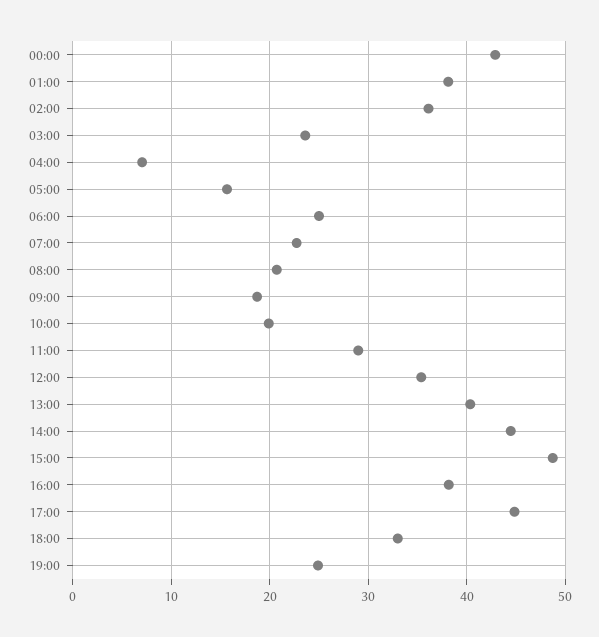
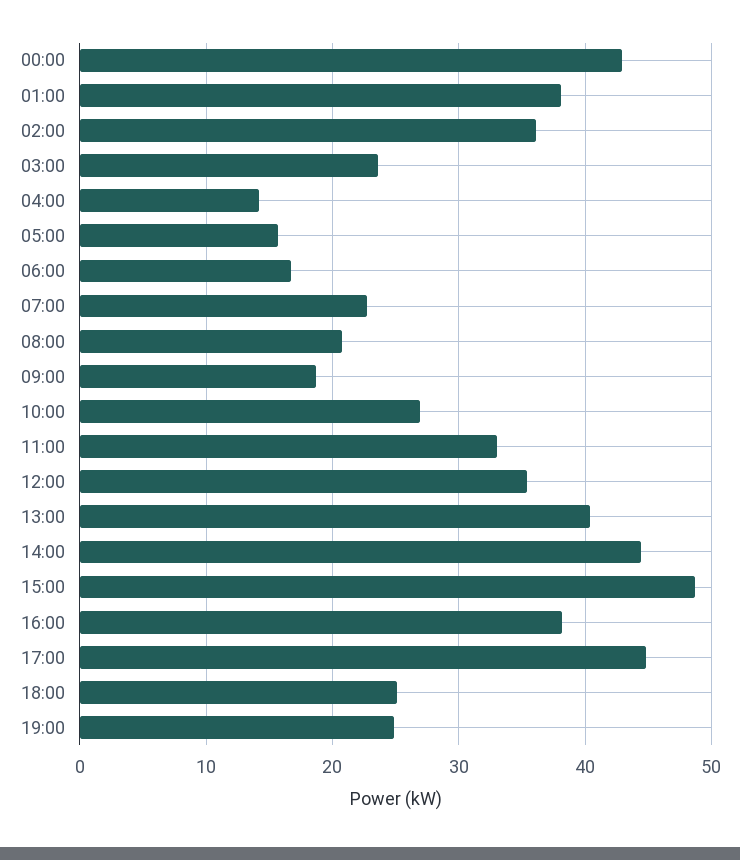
  {
    "00:00": 43,
    "01:00": 38,
    "02:00": 36,
    "03:00": 24,
-   "04:00": 7,
+   "04:00": 14,
    "05:00": 16,
-   "06:00": 25,
+   "06:00": 17,
    "07:00": 23,
    "08:00": 21,
    "09:00": 19,
-   "10:00": 20,
+   "10:00": 27,
-   "11:00": 29,
+   "11:00": 33,
    "12:00": 35,
    "13:00": 40,
    "14:00": 44,
    "15:00": 49,
    "16:00": 38,
    "17:00": 45,
-   "18:00": 33,
+   "18:00": 25,
    "19:00": 25
  }

